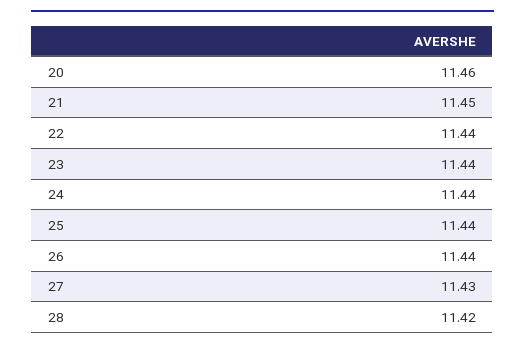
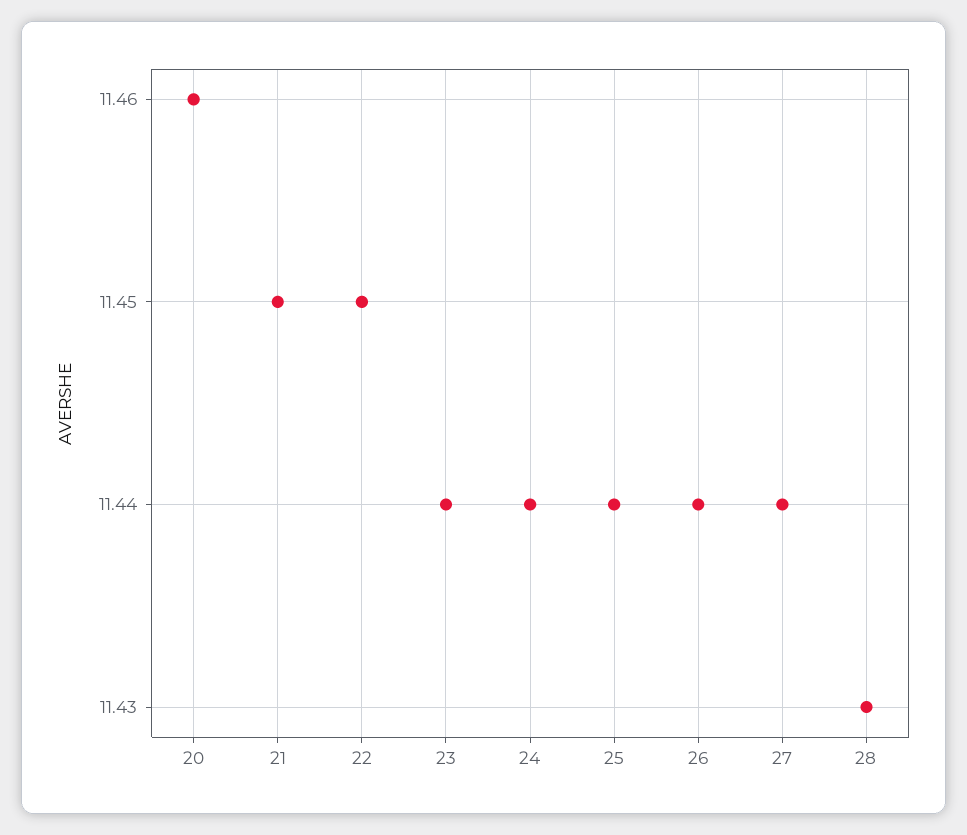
  {
    "20": 11.46,
    "21": 11.45,
-   "22": 11.44,
+   "22": 11.45,
    "23": 11.44,
    "24": 11.44,
    "25": 11.44,
    "26": 11.44,
-   "27": 11.43,
+   "27": 11.44,
-   "28": 11.42
+   "28": 11.43
  }

